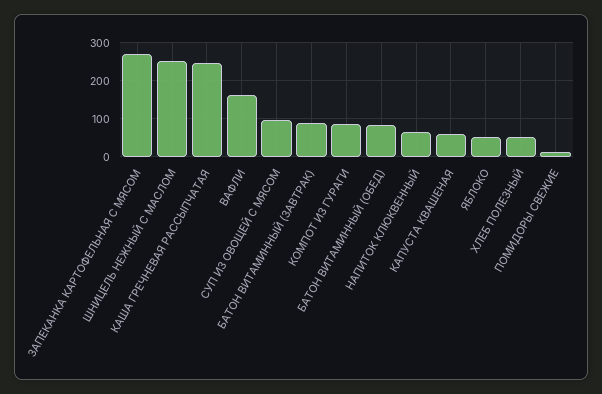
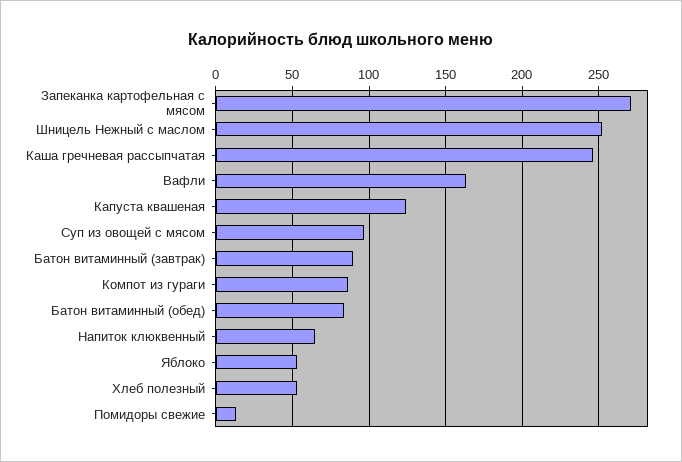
  {
    "ЗАПЕКАНКА КАРТОФЕЛЬНАЯ С МЯСОМ": 270,
    "ШНИЦЕЛЬ НЕЖНЫЙ С МАСЛОМ": 250,
    "КАША ГРЕЧНЕВАЯ РАССЫПЧАТАЯ": 245,
    "ВАФЛИ": 165,
    "СУП ИЗ ОВОЩЕЙ С МЯСОМ": 95,
    "БАТОН ВИТАМИННЫЙ (ЗАВТРАК)": 90,
    "КОМПОТ ИЗ ГУРАГИ": 85,
    "БАТОН ВИТАМИННЫЙ (ОБЕД)": 85,
    "НАПИТОК КЛЮКВЕННЫЙ": 65,
-   "КАПУСТА КВАШЕНАЯ": 60,
+   "КАПУСТА КВАШЕНАЯ": 125,
    "ЯБЛОКО": 55,
    "ХЛЕБ ПОЛЕЗНЫЙ": 55,
    "ПОМИДОРЫ СВЕЖИЕ": 15
  }

